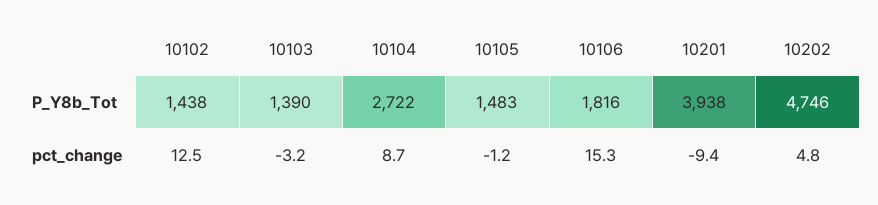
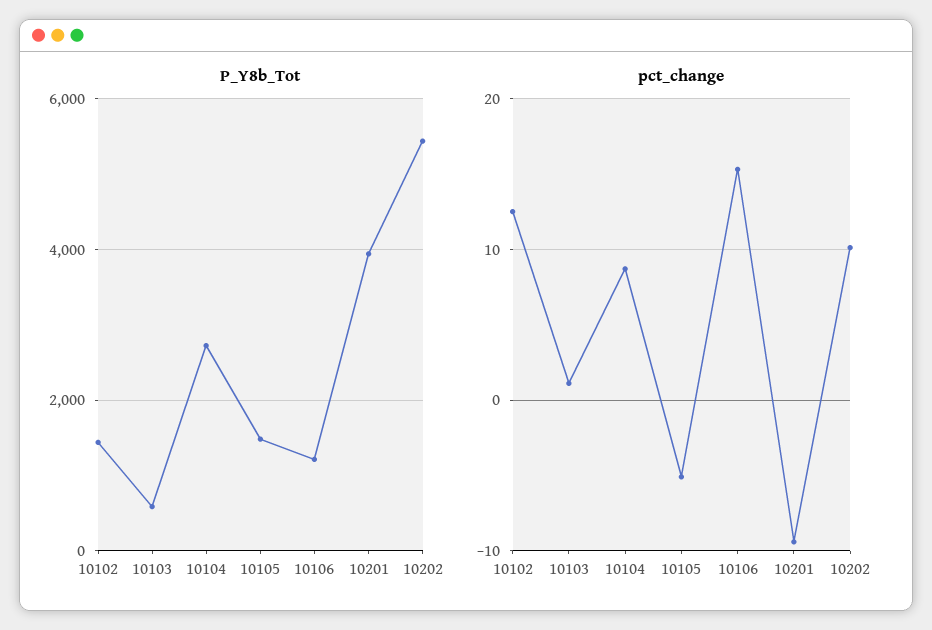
  {
    "P_Y8b_Tot": {
      "10102": 1438,
-     "10103": 1390,
+     "10103": 600,
      "10104": 2722,
      "10105": 1483,
-     "10106": 1816,
+     "10106": 1200,
      "10201": 3938,
-     "10202": 4746
+     "10202": 5400
    },
    "pct_change": {
      "10102": 12.5,
-     "10103": -3.2,
+     "10103": 1,
      "10104": 8.7,
-     "10105": -1.2,
+     "10105": -5,
      "10106": 15.3,
      "10201": -9.4,
-     "10202": 4.8
+     "10202": 10
    }
  }

